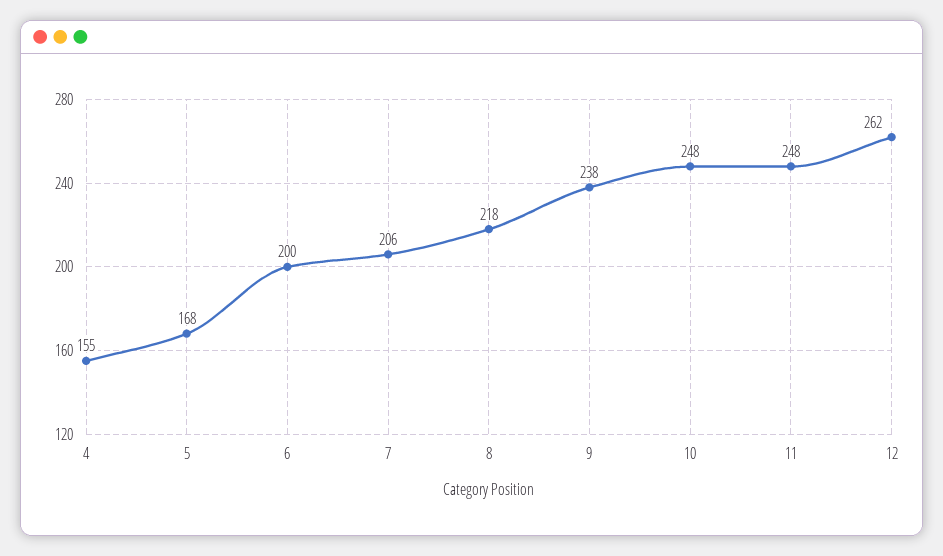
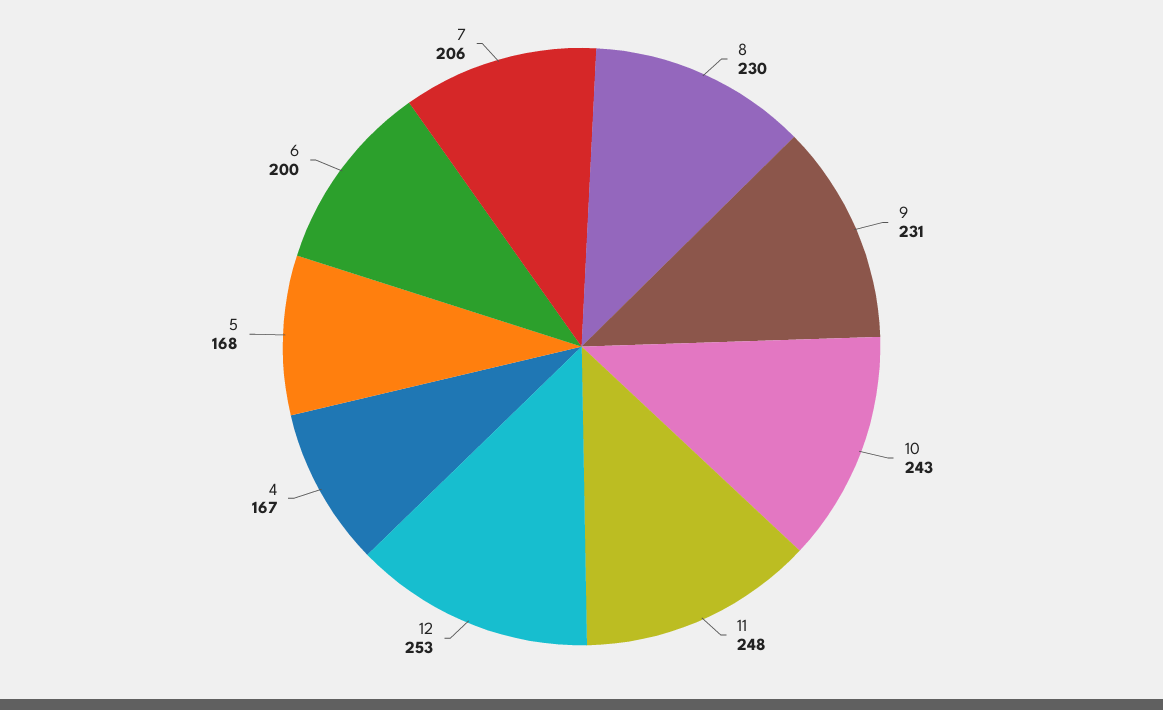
  {
-   "4": 155,
+   "4": 167,
    "5": 168,
    "6": 200,
    "7": 206,
-   "8": 218,
+   "8": 230,
-   "9": 238,
+   "9": 231,
-   "10": 248,
+   "10": 243,
    "11": 248,
-   "12": 262
+   "12": 253
  }

